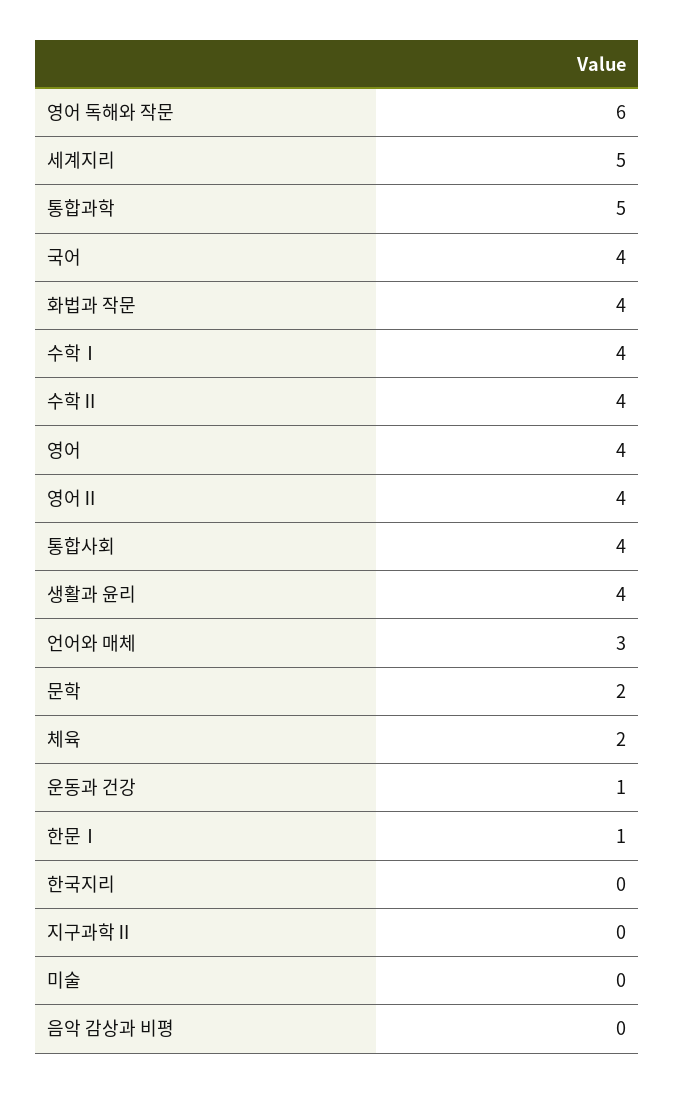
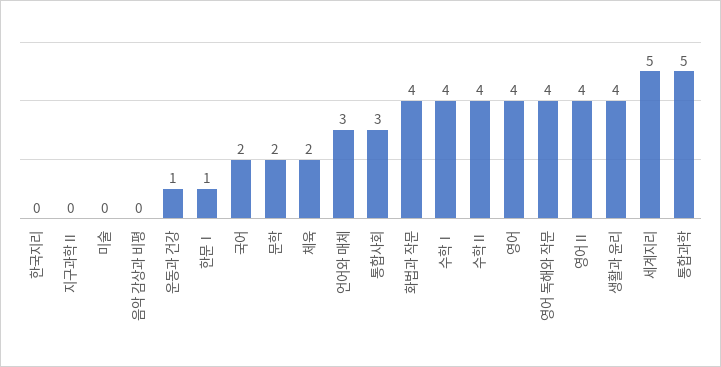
  {
-   "영어 독해와 작문": 6,
+   "영어 독해와 작문": 4,
    "세계지리": 5,
    "통합과학": 5,
-   "국어": 4,
+   "국어": 2,
    "화법과 작문": 4,
    "수학Ⅰ": 4,
    "수학Ⅱ": 4,
    "영어": 4,
    "영어Ⅱ": 4,
-   "통합사회": 4,
+   "통합사회": 3,
    "생활과 윤리": 4,
    "언어와 매체": 3,
    "문학": 2,
    "체육": 2,
    "운동과 건강": 1,
    "한문Ⅰ": 1,
    "한국지리": 0,
    "지구과학Ⅱ": 0,
    "미술": 0,
    "음악 감상과 비평": 0
  }

